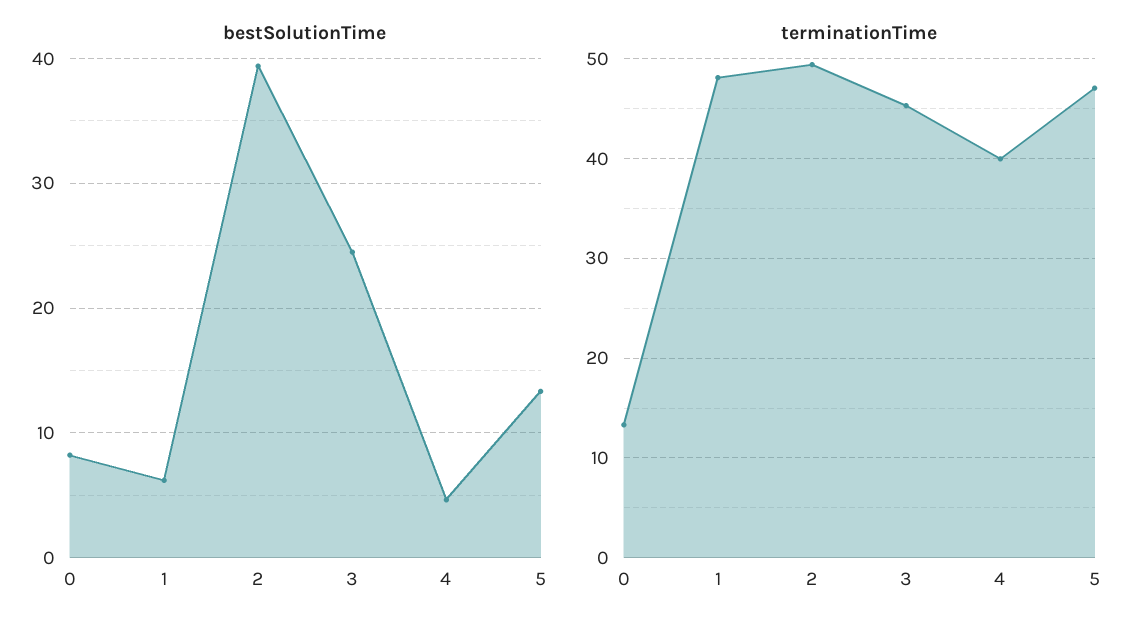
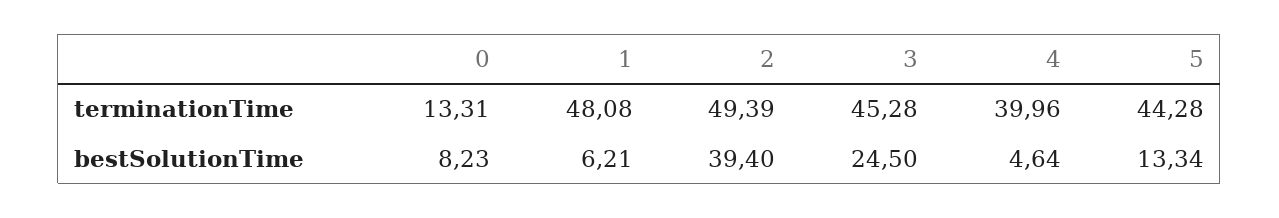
  {
    "bestSolutionTime": {
      "0": 8.23,
      "1": 6.21,
      "2": 39.4,
      "3": 24.5,
      "4": 4.64,
      "5": 13.34
    },
    "terminationTime": {
      "0": 13.31,
      "1": 48.08,
      "2": 49.39,
      "3": 45.28,
      "4": 39.96,
-     "5": 47
+     "5": 44.28
    }
  }

